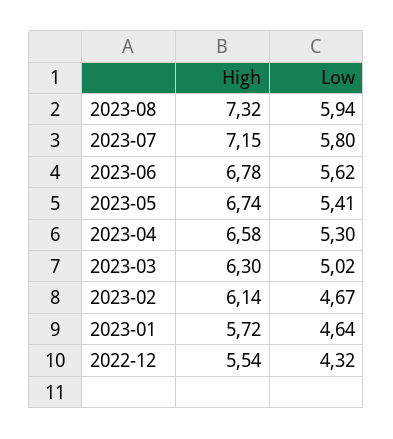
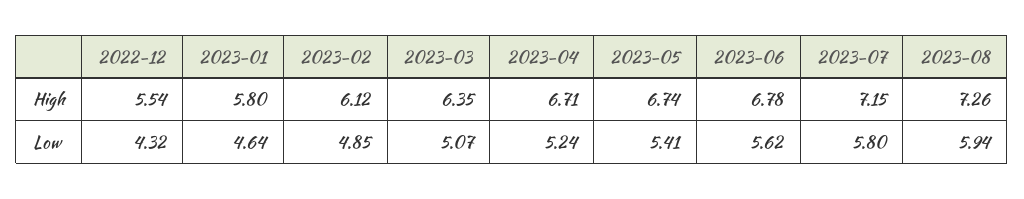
  {
    "High": {
-     "2023-08": 7.32,
+     "2023-08": 7.26,
      "2023-07": 7.15,
      "2023-06": 6.78,
      "2023-05": 6.74,
-     "2023-04": 6.58,
+     "2023-04": 6.71,
-     "2023-03": 6.3,
+     "2023-03": 6.35,
-     "2023-02": 6.14,
+     "2023-02": 6.12,
-     "2023-01": 5.72,
+     "2023-01": 5.8,
      "2022-12": 5.54
    },
    "Low": {
      "2023-08": 5.94,
      "2023-07": 5.8,
      "2023-06": 5.62,
      "2023-05": 5.41,
-     "2023-04": 5.3,
+     "2023-04": 5.24,
-     "2023-03": 5.02,
+     "2023-03": 5.07,
-     "2023-02": 4.67,
+     "2023-02": 4.85,
      "2023-01": 4.64,
      "2022-12": 4.32
    }
  }

